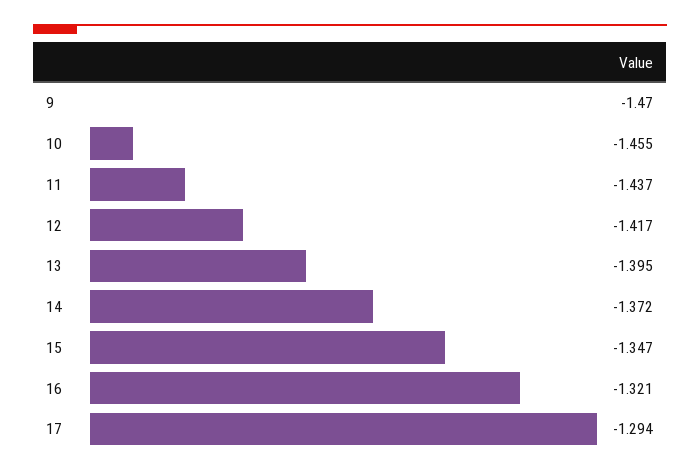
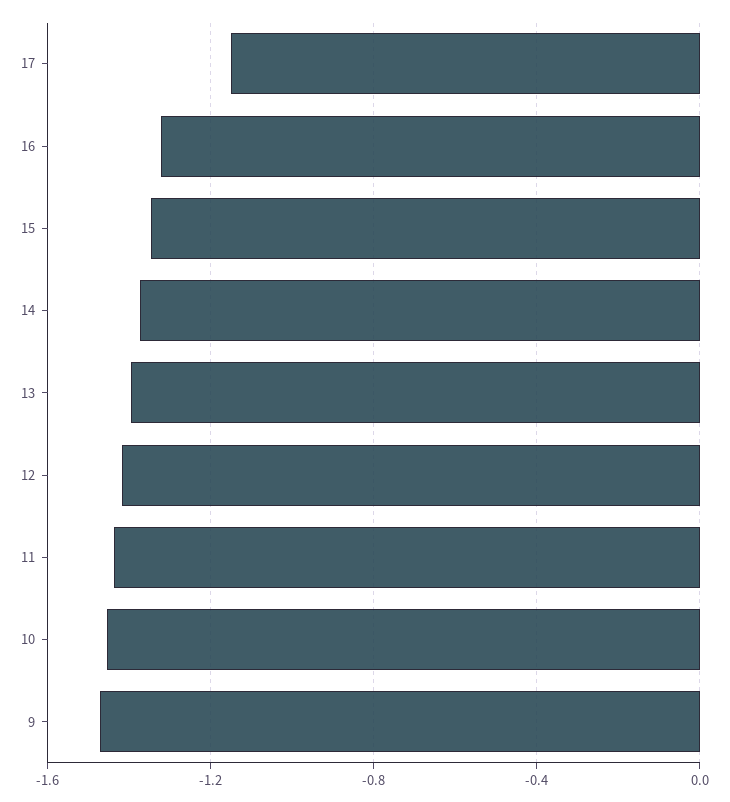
  {
    "9": -1.47,
    "10": -1.455,
    "11": -1.437,
    "12": -1.417,
    "13": -1.395,
    "14": -1.372,
    "15": -1.347,
    "16": -1.321,
-   "17": -1.294
+   "17": -1.15
  }

